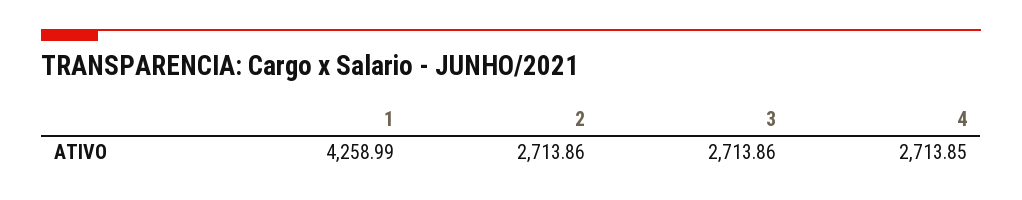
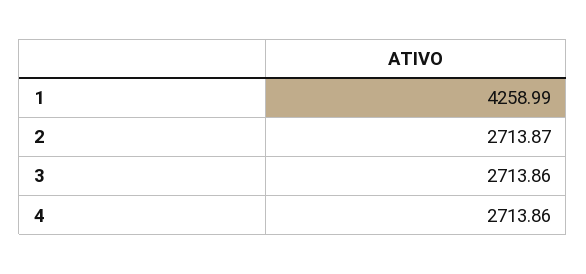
  {
    "1": 4258.99,
-   "2": 2713.86,
+   "2": 2713.87,
    "3": 2713.86,
-   "4": 2713.85
+   "4": 2713.86
  }

